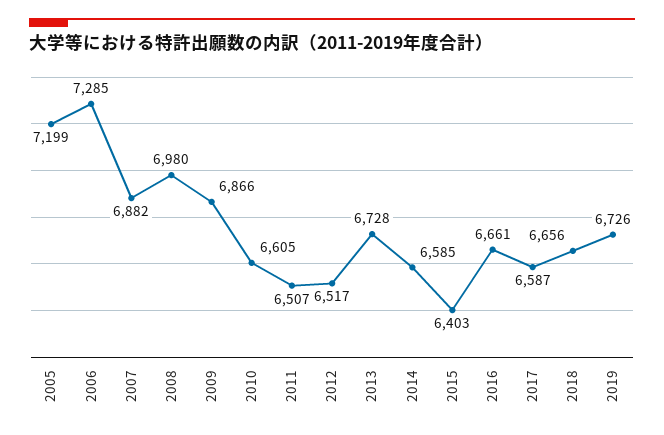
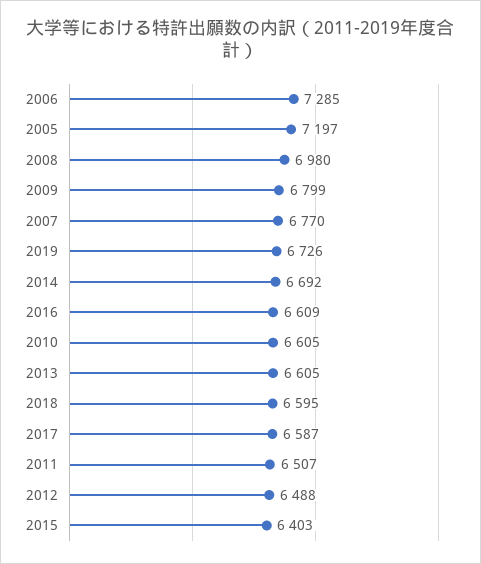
  {
-   "2005": 7199,
+   "2005": 7197,
    "2006": 7285,
-   "2007": 6882,
+   "2007": 6770,
    "2008": 6980,
-   "2009": 6866,
+   "2009": 6799,
    "2010": 6605,
    "2011": 6507,
-   "2012": 6517,
+   "2012": 6488,
-   "2013": 6728,
+   "2013": 6605,
-   "2014": 6585,
+   "2014": 6692,
    "2015": 6403,
-   "2016": 6661,
+   "2016": 6609,
    "2017": 6587,
-   "2018": 6656,
+   "2018": 6595,
    "2019": 6726
  }

